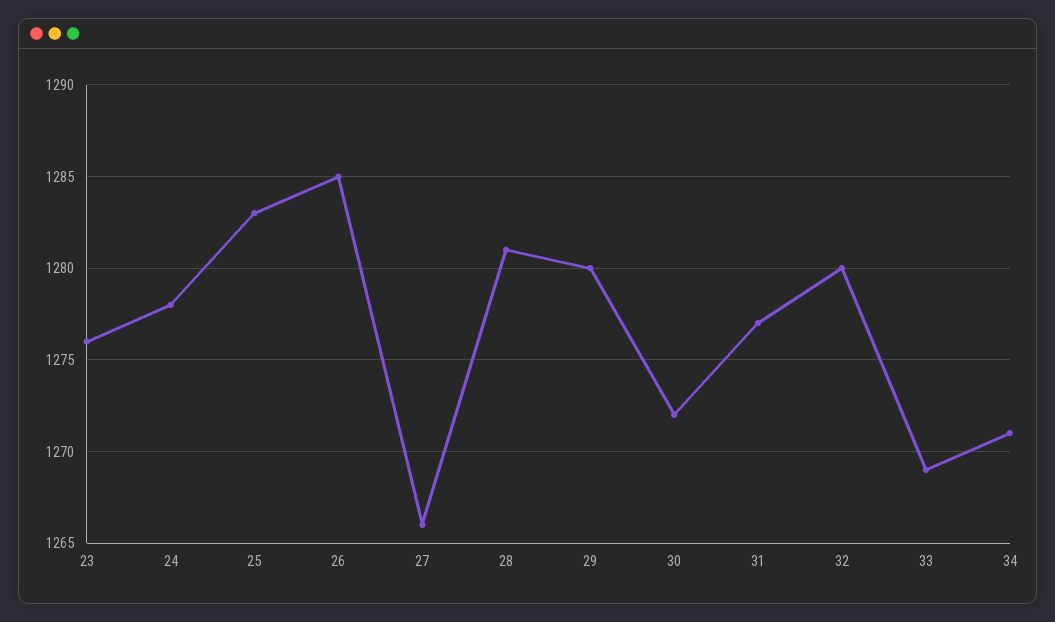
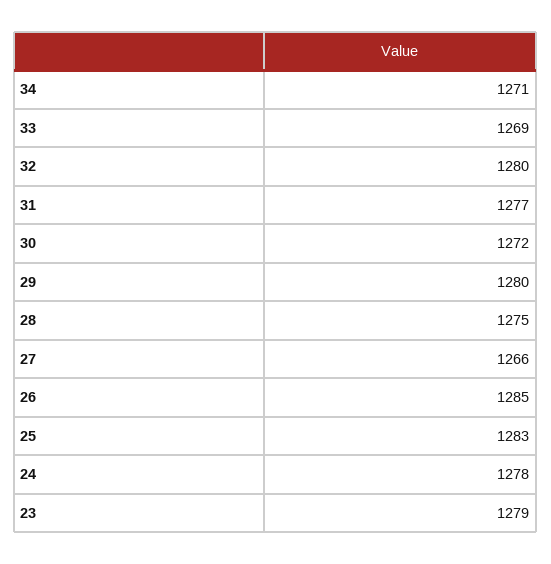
  {
-   "23": 1276,
+   "23": 1279,
    "24": 1278,
    "25": 1283,
    "26": 1285,
    "27": 1266,
-   "28": 1281,
+   "28": 1275,
    "29": 1280,
    "30": 1272,
    "31": 1277,
    "32": 1280,
    "33": 1269,
    "34": 1271
  }

